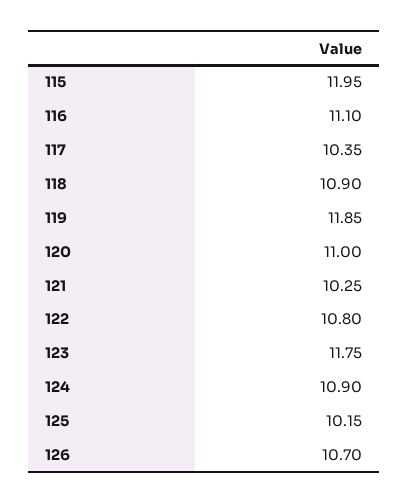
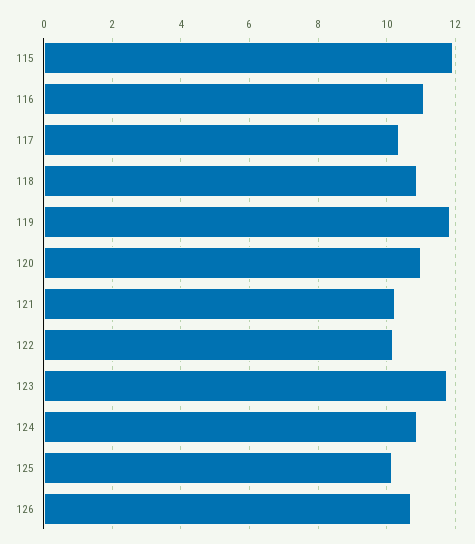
  {
    "115": 11.95,
    "116": 11.1,
    "117": 10.35,
    "118": 10.9,
    "119": 11.85,
    "120": 11,
    "121": 10.25,
-   "122": 10.8,
+   "122": 10.2,
    "123": 11.75,
    "124": 10.9,
    "125": 10.15,
    "126": 10.7
  }

